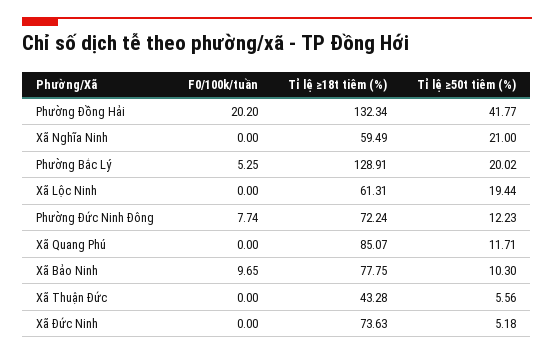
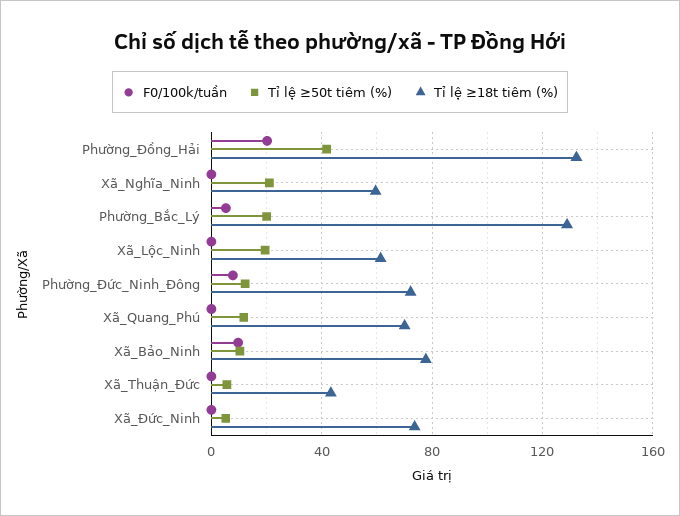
  {
    "F0/100k/tuần": {
      "Phường Đồng Hải": 20.2,
      "Xã Nghĩa Ninh": 0,
      "Phường Bắc Lý": 5.25,
      "Xã Lộc Ninh": 0,
      "Phường Đức Ninh Đông": 7.74,
      "Xã Quang Phú": 0,
      "Xã Bảo Ninh": 9.65,
      "Xã Thuận Đức": 0,
      "Xã Đức Ninh": 0
    },
    "Tỉ lệ ≥18t tiêm (%)": {
      "Phường Đồng Hải": 132.34,
      "Xã Nghĩa Ninh": 59.49,
      "Phường Bắc Lý": 128.91,
      "Xã Lộc Ninh": 61.31,
      "Phường Đức Ninh Đông": 72.24,
-     "Xã Quang Phú": 85.07,
+     "Xã Quang Phú": 70,
      "Xã Bảo Ninh": 77.75,
      "Xã Thuận Đức": 43.28,
      "Xã Đức Ninh": 73.63
    },
    "Tỉ lệ ≥50t tiêm (%)": {
      "Phường Đồng Hải": 41.77,
      "Xã Nghĩa Ninh": 21,
      "Phường Bắc Lý": 20.02,
      "Xã Lộc Ninh": 19.44,
      "Phường Đức Ninh Đông": 12.23,
      "Xã Quang Phú": 11.71,
      "Xã Bảo Ninh": 10.3,
      "Xã Thuận Đức": 5.56,
      "Xã Đức Ninh": 5.18
    }
  }

